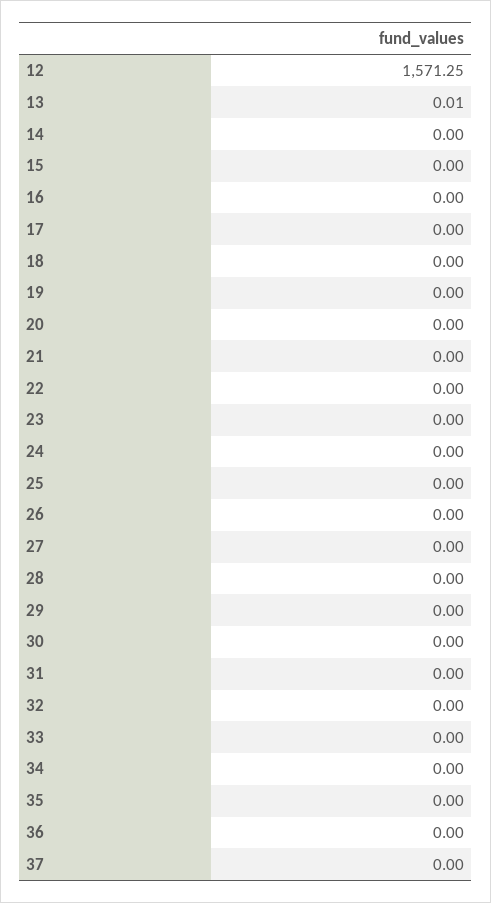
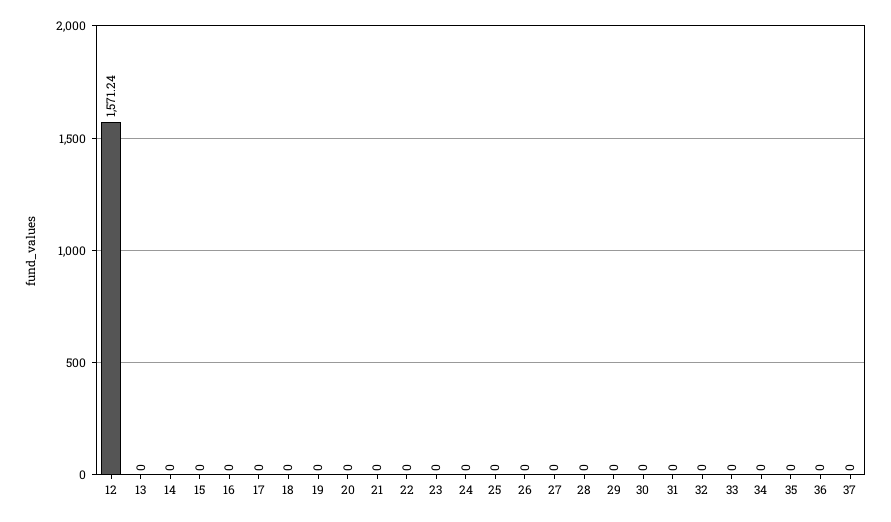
  {
-   "12": 1571.25,
+   "12": 1571.24,
-   "13": 0.01,
+   "13": 0,
    "14": 0,
    "15": 0,
    "16": 0,
    "17": 0,
    "18": 0,
    "19": 0,
    "20": 0,
    "21": 0,
    "22": 0,
    "23": 0,
    "24": 0,
    "25": 0,
    "26": 0,
    "27": 0,
    "28": 0,
    "29": 0,
    "30": 0,
    "31": 0,
    "32": 0,
    "33": 0,
    "34": 0,
    "35": 0,
    "36": 0,
    "37": 0
  }

